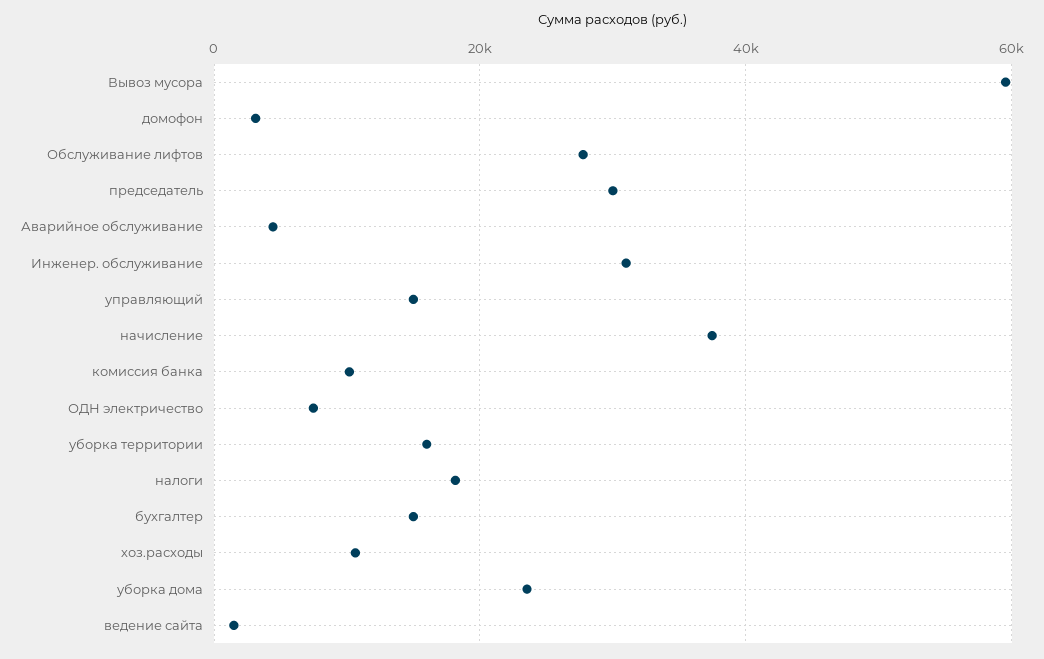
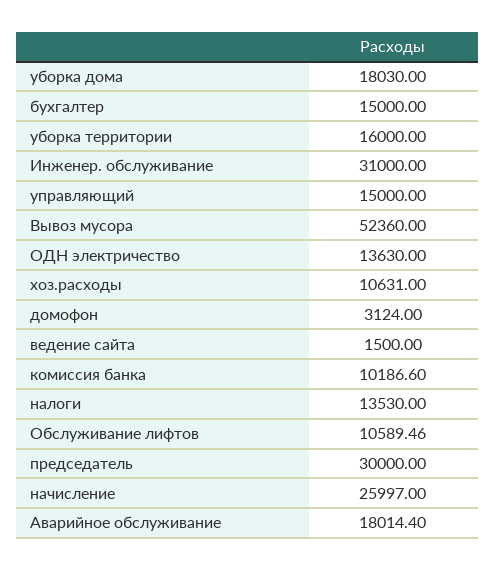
  {
-   "Вывоз мусора": 60000,
+   "Вывоз мусора": 52360,
    "домофон": 3124,
-   "Обслуживание лифтов": 28000,
+   "Обслуживание лифтов": 10589.46,
    "председатель": 30000,
-   "Аварийное обслуживание": 4000,
+   "Аварийное обслуживание": 18014.4,
    "Инженер. обслуживание": 31000,
    "управляющий": 15000,
-   "начисление": 38000,
+   "начисление": 25997,
    "комиссия банка": 10186.6,
-   "ОДН электричество": 8000,
+   "ОДН электричество": 13630,
    "уборка территории": 16000,
-   "налоги": 18000,
+   "налоги": 13530,
    "бухгалтер": 15000,
    "хоз.расходы": 10631,
-   "уборка дома": 24000,
+   "уборка дома": 18030,
    "ведение сайта": 1500
  }

